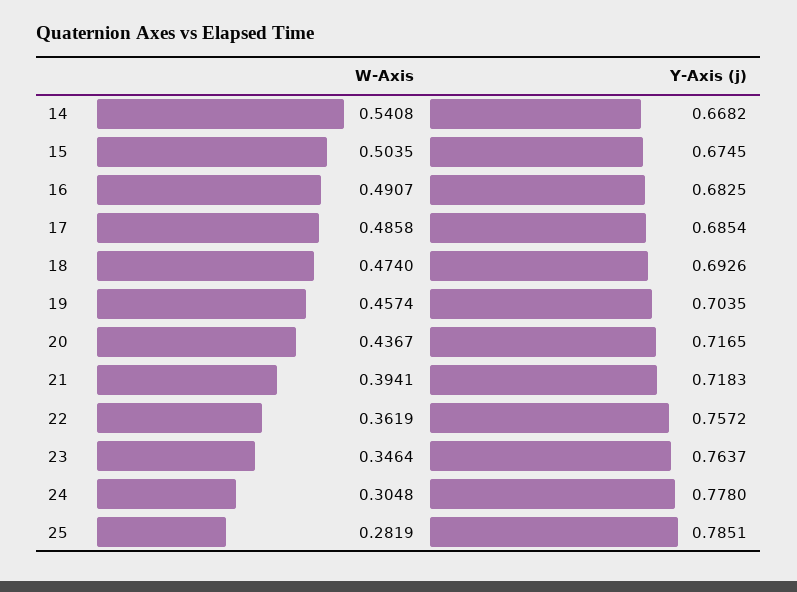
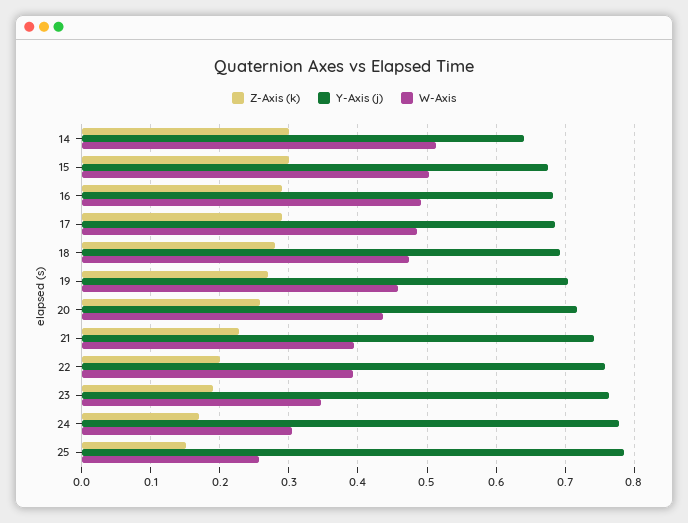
  {
    "W-Axis": {
-     "14": 0.5408,
+     "14": 0.51,
      "15": 0.5035,
      "16": 0.4907,
      "17": 0.4858,
      "18": 0.474,
      "19": 0.4574,
      "20": 0.4367,
      "21": 0.3941,
-     "22": 0.3619,
+     "22": 0.39,
      "23": 0.3464,
      "24": 0.3048,
-     "25": 0.2819
+     "25": 0.26
    },
    "Y-Axis (j)": {
-     "14": 0.6682,
+     "14": 0.64,
      "15": 0.6745,
      "16": 0.6825,
      "17": 0.6854,
      "18": 0.6926,
      "19": 0.7035,
      "20": 0.7165,
-     "21": 0.7183,
+     "21": 0.74,
      "22": 0.7572,
      "23": 0.7637,
      "24": 0.778,
      "25": 0.7851
-   }
+   },
+   "Z-Axis (k)": {
+     "14": 0.3,
+     "15": 0.3,
+     "16": 0.29,
+     "17": 0.29,
+     "18": 0.28,
+     "19": 0.27,
+     "20": 0.26,
+     "21": 0.23,
+     "22": 0.2,
+     "23": 0.19,
+     "24": 0.17,
+     "25": 0.15
+   }
  }

